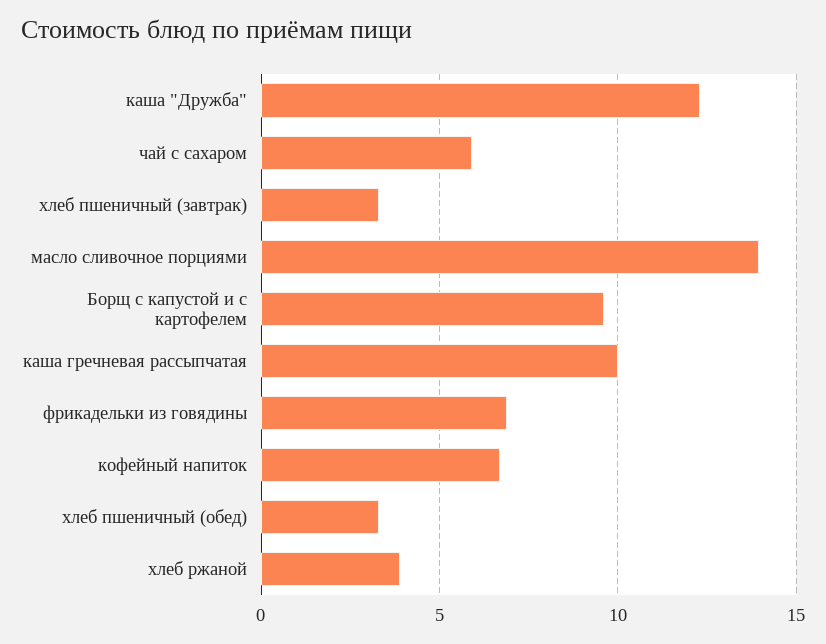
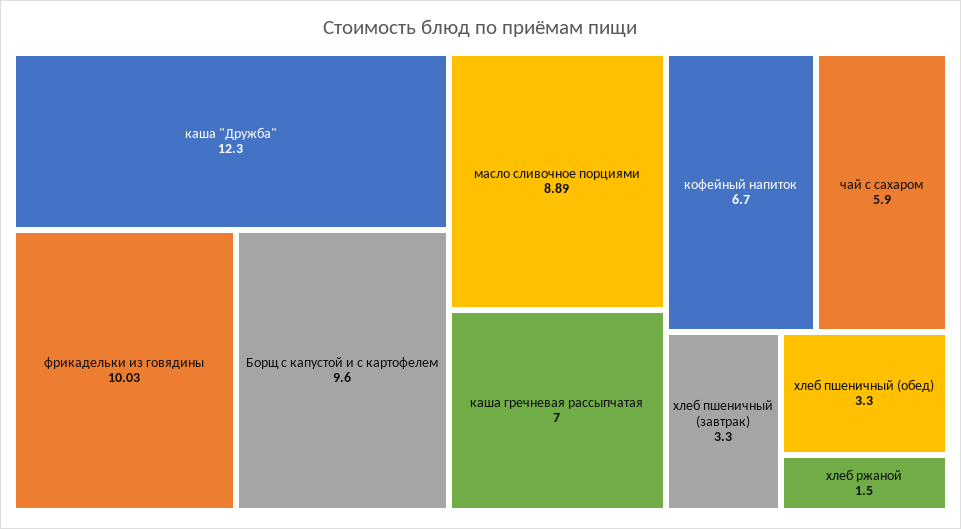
  {
    "каша \"Дружба\"": 12.3,
    "чай с сахаром": 5.9,
    "хлеб пшеничный (завтрак)": 3.3,
-   "масло сливочное порциями": 14,
+   "масло сливочное порциями": 8.89,
    "Борщ с капустой и с картофелем": 9.6,
-   "каша гречневая рассыпчатая": 10,
+   "каша гречневая рассыпчатая": 7,
-   "фрикадельки из говядины": 7,
+   "фрикадельки из говядины": 10.03,
    "кофейный напиток": 6.7,
    "хлеб пшеничный (обед)": 3.3,
-   "хлеб ржаной": 4
+   "хлеб ржаной": 1.5
  }

